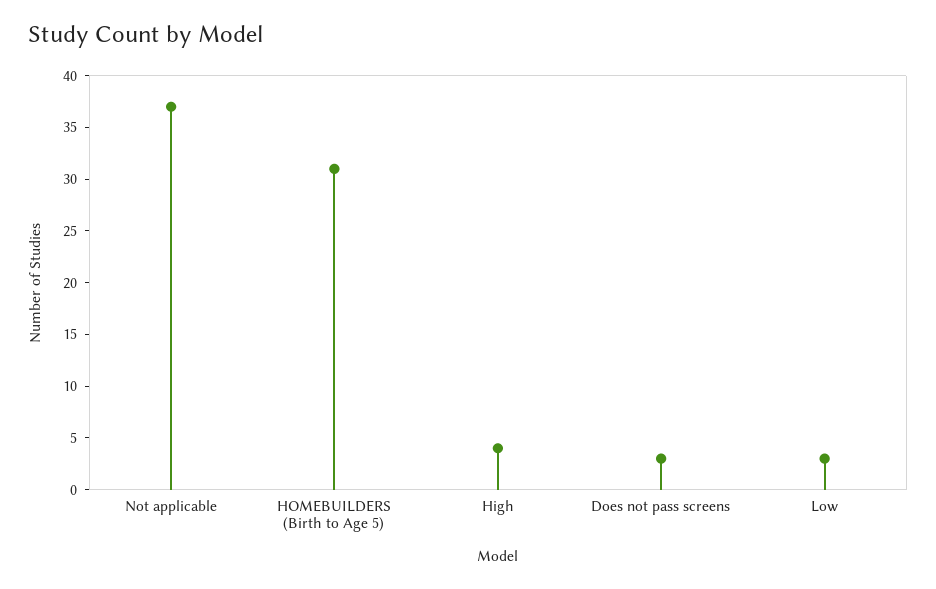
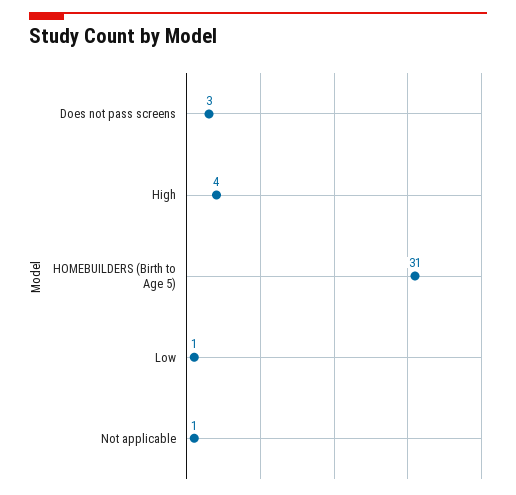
  {
-   "Not applicable": 37,
+   "Not applicable": 1,
    "HOMEBUILDERS (Birth to Age 5)": 31,
    "High": 4,
    "Does not pass screens": 3,
-   "Low": 3
+   "Low": 1
  }

